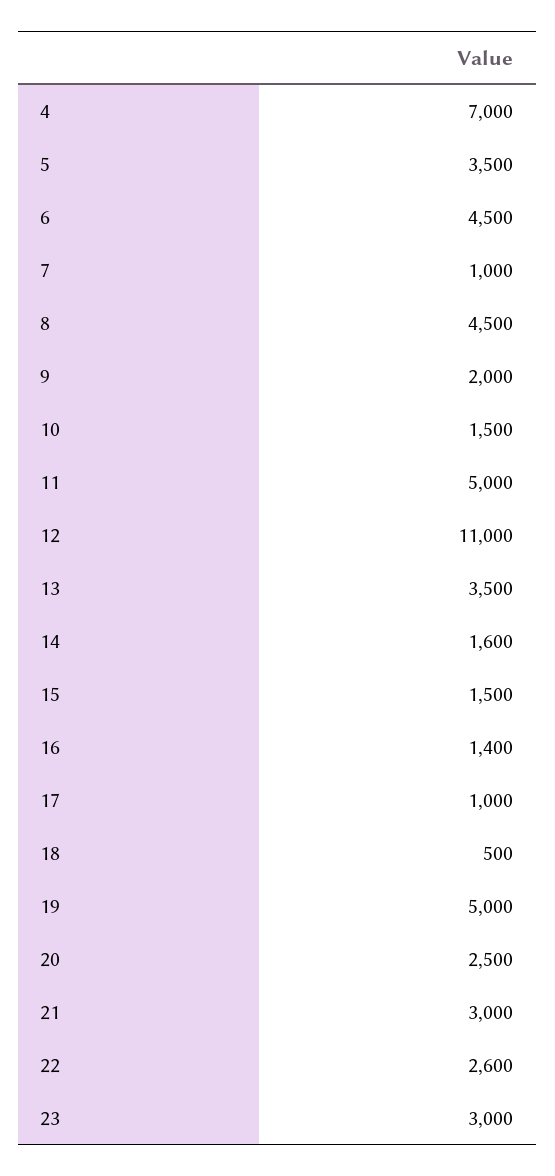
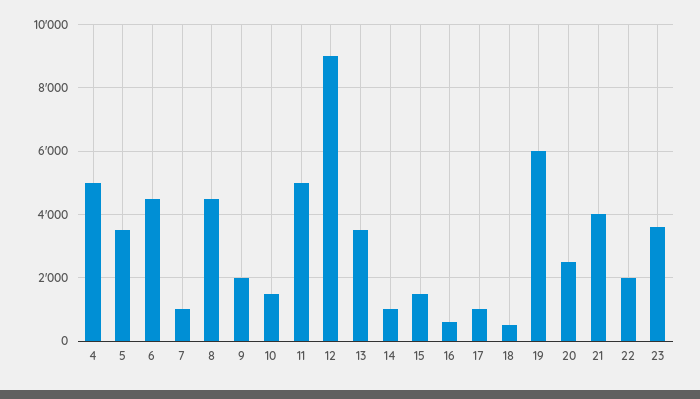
  {
-   "4": 7000,
+   "4": 5000,
    "5": 3500,
    "6": 4500,
    "7": 1000,
    "8": 4500,
    "9": 2000,
    "10": 1500,
    "11": 5000,
-   "12": 11000,
+   "12": 9000,
    "13": 3500,
-   "14": 1600,
+   "14": 1000,
    "15": 1500,
-   "16": 1400,
+   "16": 600,
    "17": 1000,
    "18": 500,
-   "19": 5000,
+   "19": 6000,
    "20": 2500,
-   "21": 3000,
+   "21": 4000,
-   "22": 2600,
+   "22": 2000,
-   "23": 3000
+   "23": 3600
  }

